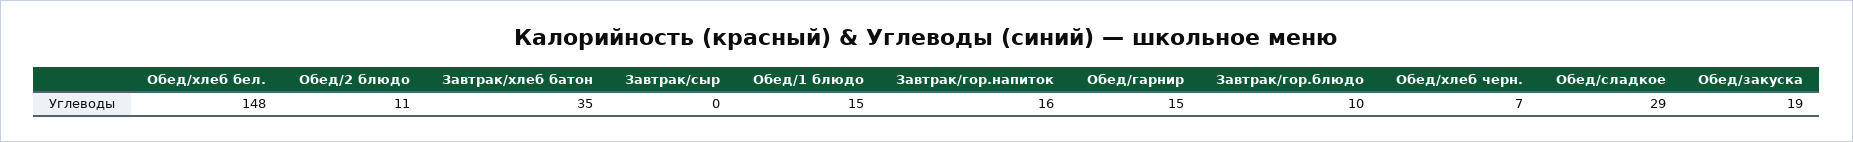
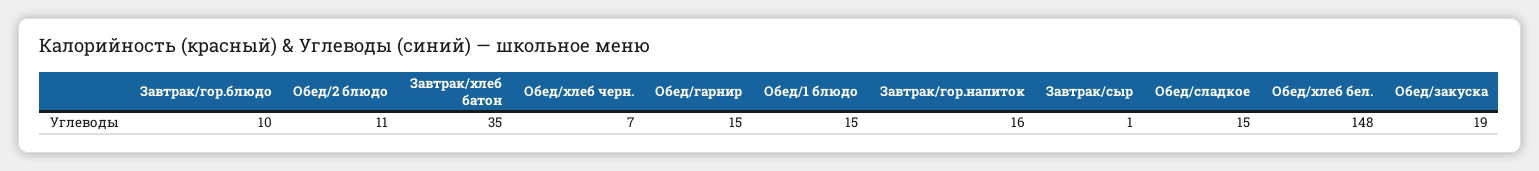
  {
    "Обед/хлеб бел.": 148,
    "Обед/2 блюдо": 11,
    "Завтрак/хлеб батон": 35,
-   "Завтрак/сыр": 0,
+   "Завтрак/сыр": 1,
    "Обед/1 блюдо": 15,
    "Завтрак/гор.напиток": 16,
    "Обед/гарнир": 15,
    "Завтрак/гор.блюдо": 10,
    "Обед/хлеб черн.": 7,
-   "Обед/сладкое": 29,
+   "Обед/сладкое": 15,
    "Обед/закуска": 19
  }

